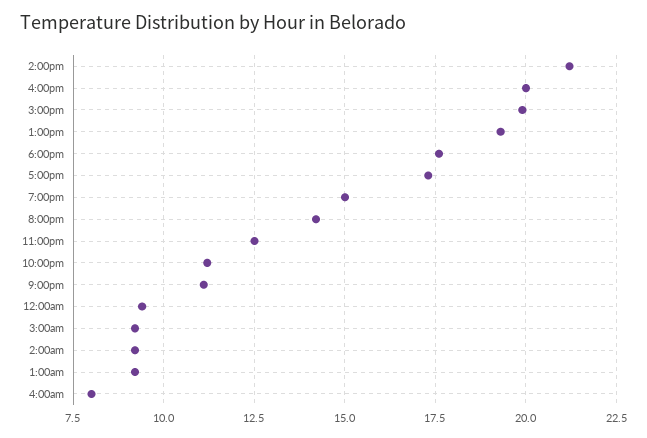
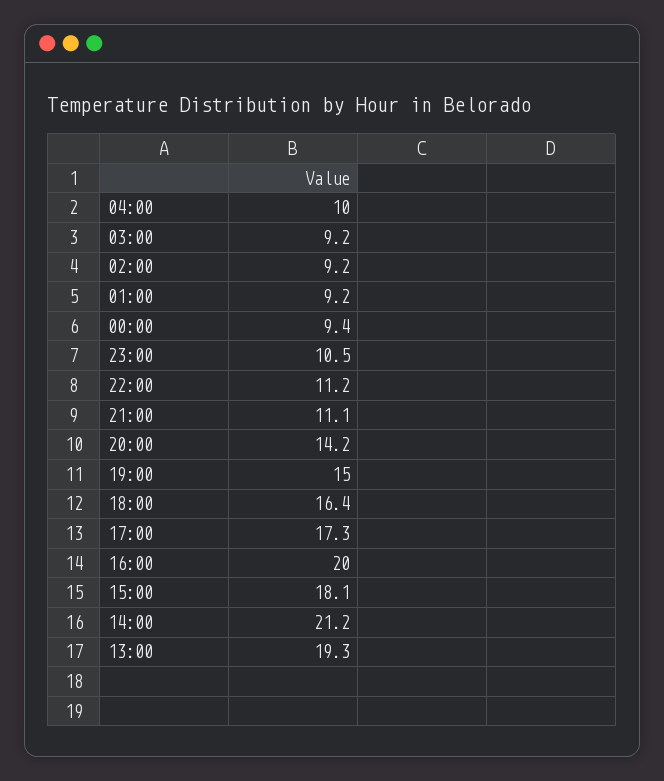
  {
    "2:00pm": 21.2,
    "4:00pm": 20,
-   "3:00pm": 20,
+   "3:00pm": 18.1,
    "1:00pm": 19.3,
-   "6:00pm": 17.5,
+   "6:00pm": 16.4,
    "5:00pm": 17.3,
    "7:00pm": 15,
    "8:00pm": 14.2,
-   "11:00pm": 12.5,
+   "11:00pm": 10.5,
    "10:00pm": 11.2,
    "9:00pm": 11.1,
    "12:00am": 9.4,
    "3:00am": 9.2,
    "2:00am": 9.2,
    "1:00am": 9.2,
-   "4:00am": 8
+   "4:00am": 10
  }

